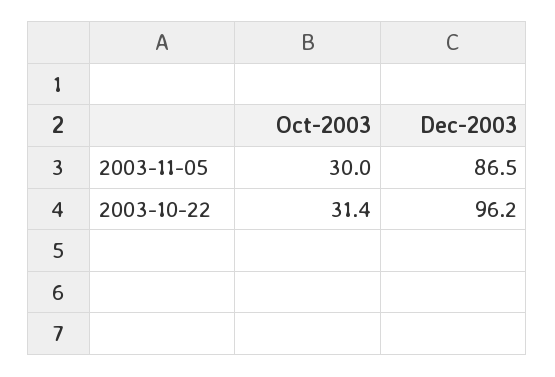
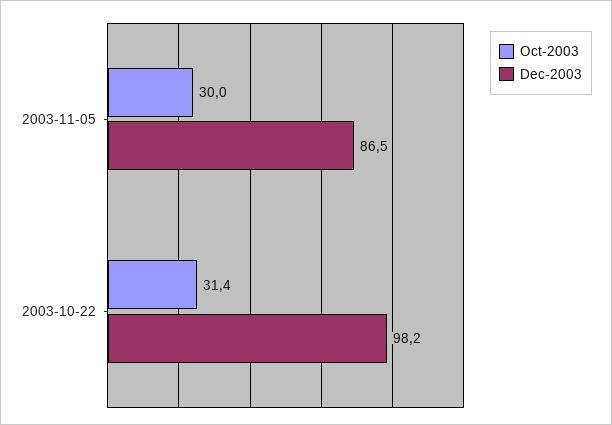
  {
    "Oct-2003": {
      "2003-11-05": 30,
      "2003-10-22": 31.4
    },
    "Dec-2003": {
      "2003-11-05": 86.5,
-     "2003-10-22": 96.2
+     "2003-10-22": 98.2
    }
  }

